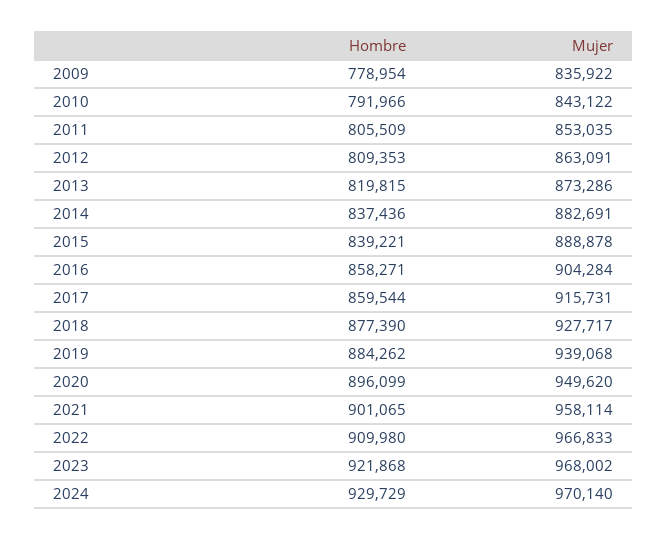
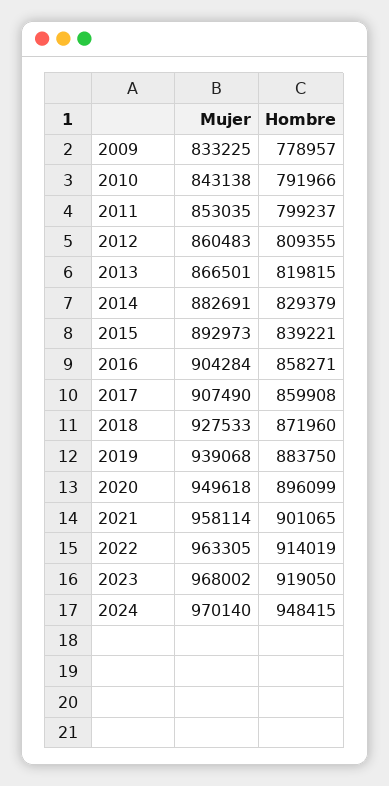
  {
    "Hombre": {
-     "2009": 778954,
+     "2009": 778957,
      "2010": 791966,
-     "2011": 805509,
+     "2011": 799237,
-     "2012": 809353,
+     "2012": 809355,
      "2013": 819815,
-     "2014": 837436,
+     "2014": 829379,
      "2015": 839221,
      "2016": 858271,
-     "2017": 859544,
+     "2017": 859908,
-     "2018": 877390,
+     "2018": 871960,
-     "2019": 884262,
+     "2019": 883750,
      "2020": 896099,
      "2021": 901065,
-     "2022": 909980,
+     "2022": 914019,
-     "2023": 921868,
+     "2023": 919050,
-     "2024": 929729
+     "2024": 948415
    },
    "Mujer": {
-     "2009": 835922,
+     "2009": 833225,
-     "2010": 843122,
+     "2010": 843138,
      "2011": 853035,
-     "2012": 863091,
+     "2012": 860483,
-     "2013": 873286,
+     "2013": 866501,
      "2014": 882691,
-     "2015": 888878,
+     "2015": 892973,
      "2016": 904284,
-     "2017": 915731,
+     "2017": 907490,
-     "2018": 927717,
+     "2018": 927533,
      "2019": 939068,
-     "2020": 949620,
+     "2020": 949618,
      "2021": 958114,
-     "2022": 966833,
+     "2022": 963305,
      "2023": 968002,
      "2024": 970140
    }
  }

